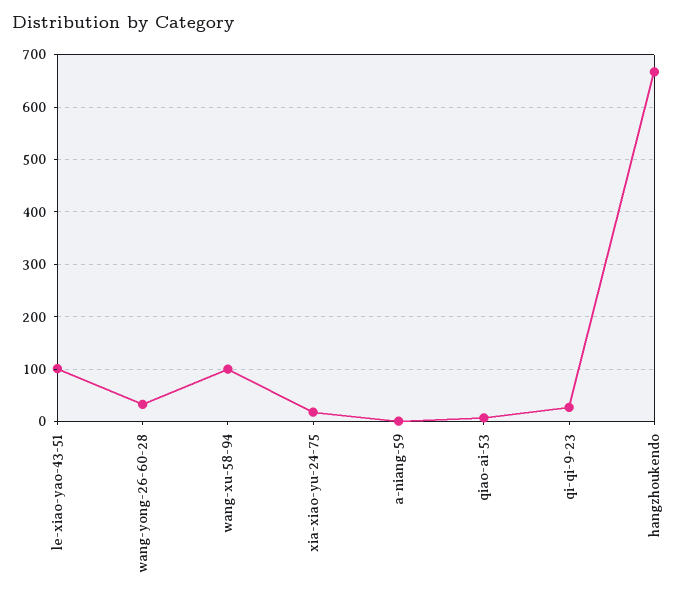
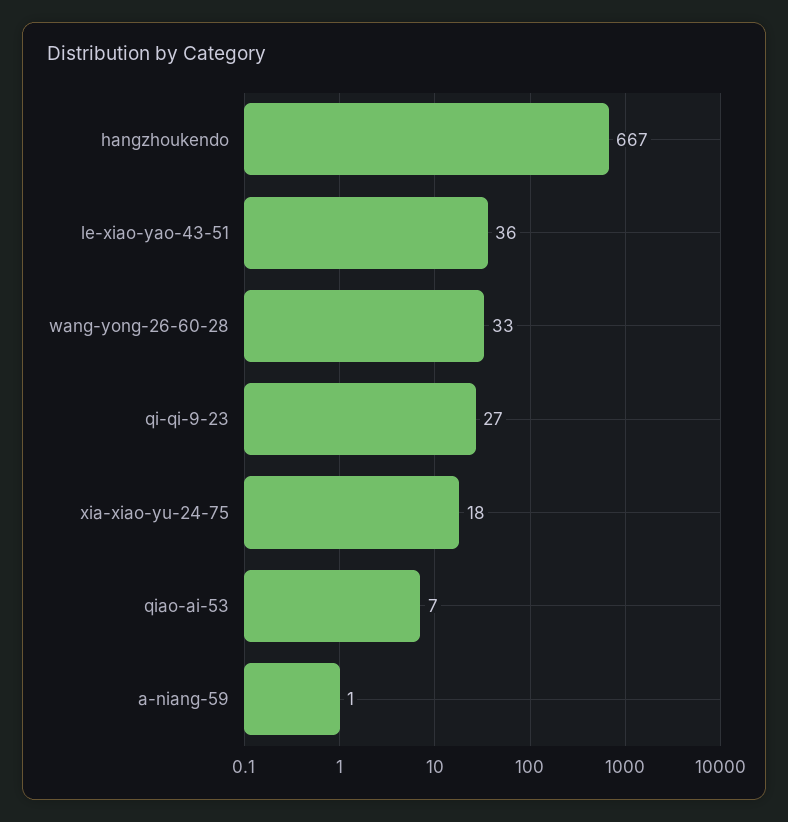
  {
-   "le-xiao-yao-43-51": 100,
+   "le-xiao-yao-43-51": 36,
    "wang-yong-26-60-28": 33,
-   "wang-xu-58-94": 100,
    "xia-xiao-yu-24-75": 18,
    "a-niang-59": 1,
    "qiao-ai-53": 7,
    "qi-qi-9-23": 27,
    "hangzhoukendo": 667
  }

